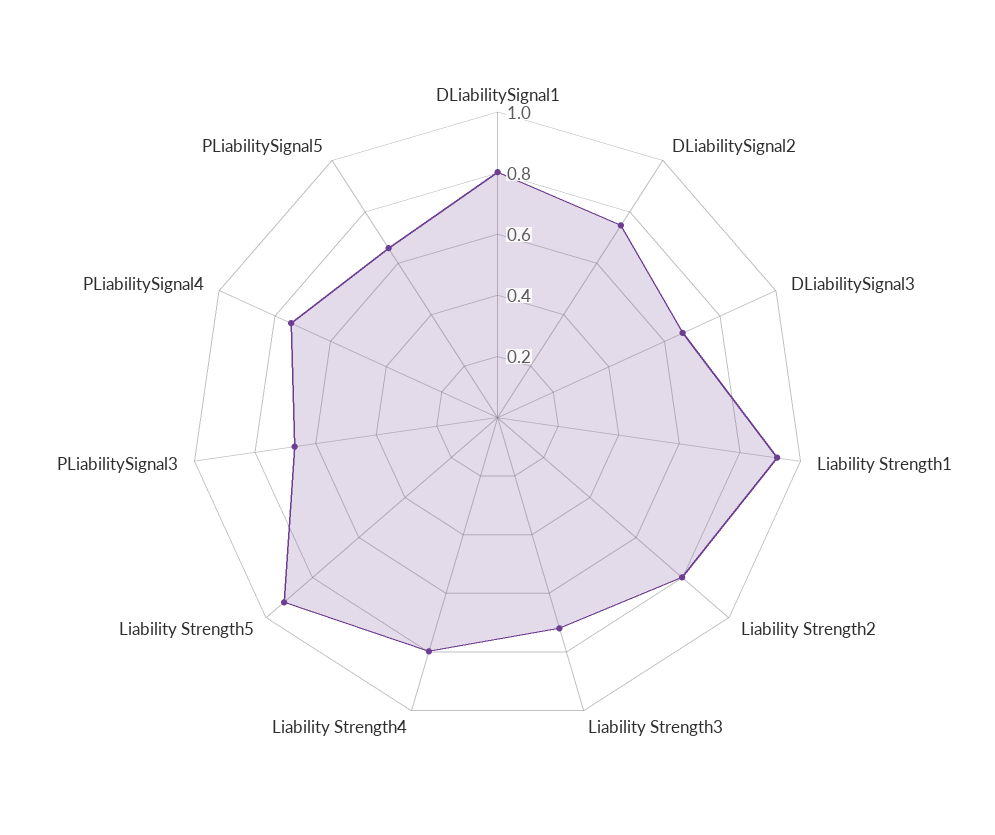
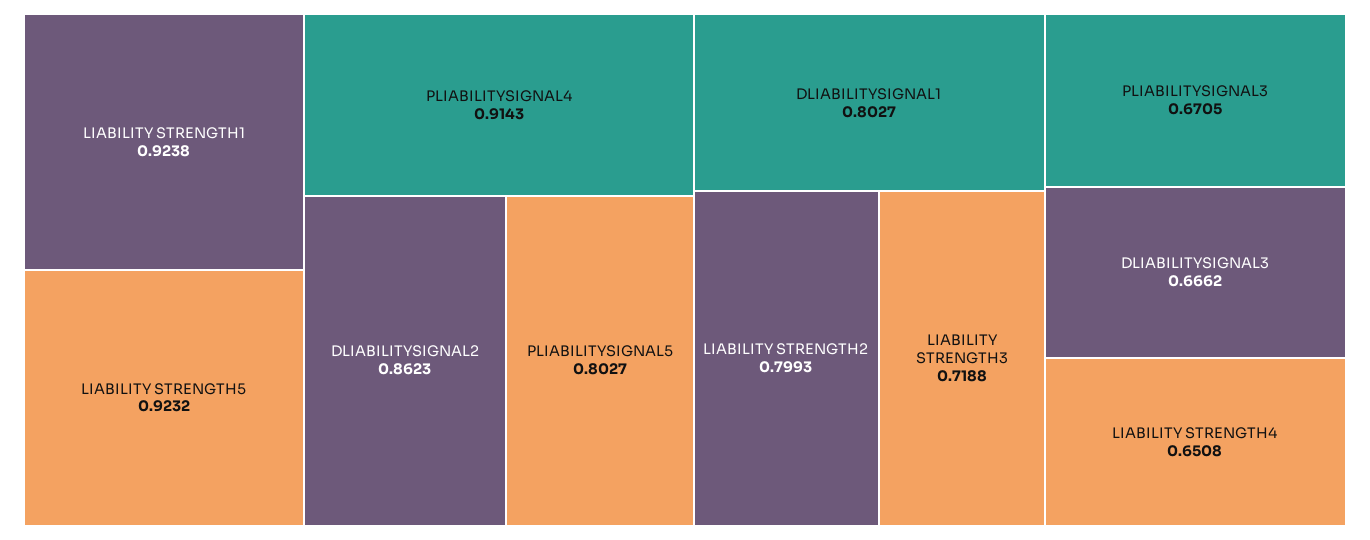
  {
    "DLiabilitySignal1": 0.8027,
-   "DLiabilitySignal2": 0.75,
+   "DLiabilitySignal2": 0.8623,
    "DLiabilitySignal3": 0.6662,
    "Liability Strength1": 0.9238,
    "Liability Strength2": 0.7993,
    "Liability Strength3": 0.7188,
-   "Liability Strength4": 0.8,
+   "Liability Strength4": 0.6508,
    "Liability Strength5": 0.9232,
    "PLiabilitySignal3": 0.6705,
-   "PLiabilitySignal4": 0.75,
+   "PLiabilitySignal4": 0.9143,
-   "PLiabilitySignal5": 0.65
+   "PLiabilitySignal5": 0.8027
  }

